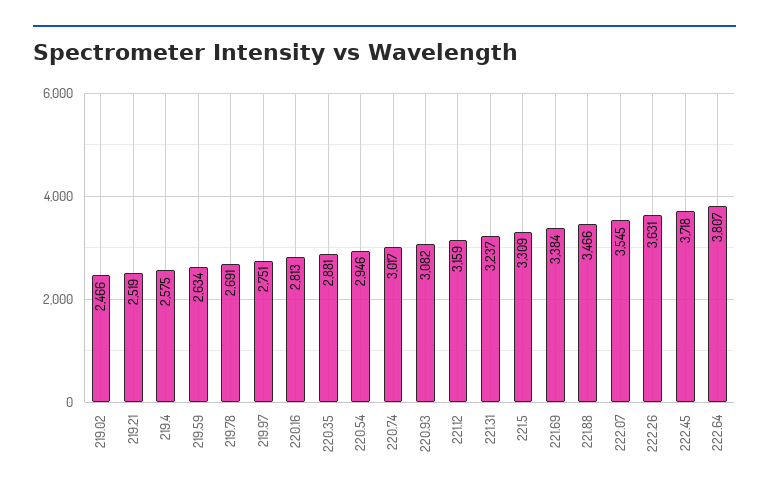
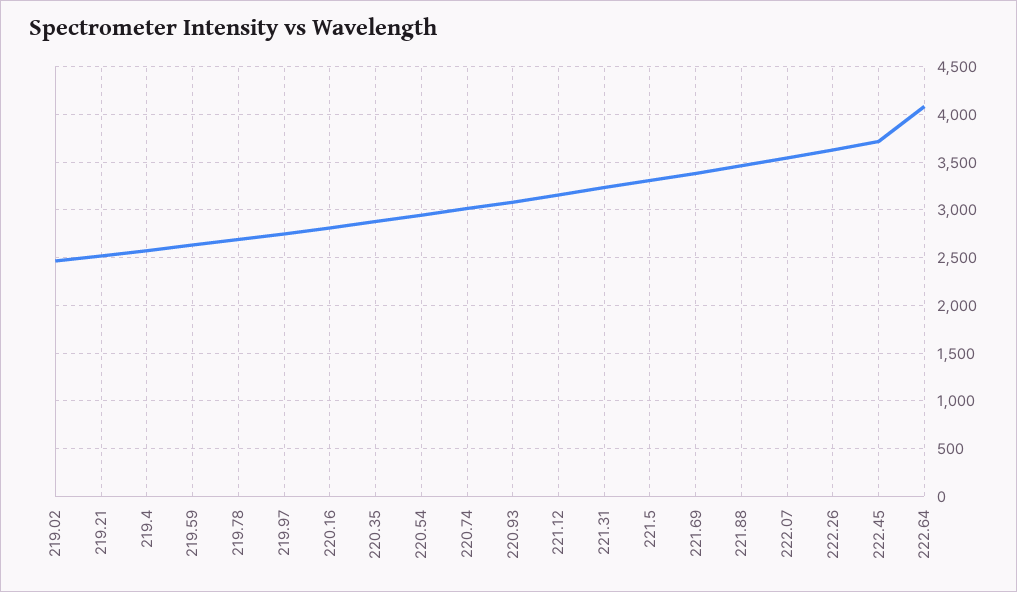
  {
    "219.02": 2466,
    "219.21": 2519,
    "219.4": 2575,
    "219.59": 2634,
    "219.78": 2691,
    "219.97": 2751,
    "220.16": 2813,
    "220.35": 2881,
    "220.54": 2946,
    "220.74": 3017,
    "220.93": 3082,
    "221.12": 3159,
    "221.31": 3237,
    "221.5": 3309,
    "221.69": 3384,
    "221.88": 3466,
    "222.07": 3545,
    "222.26": 3631,
    "222.45": 3718,
-   "222.64": 3807
+   "222.64": 4100
  }

